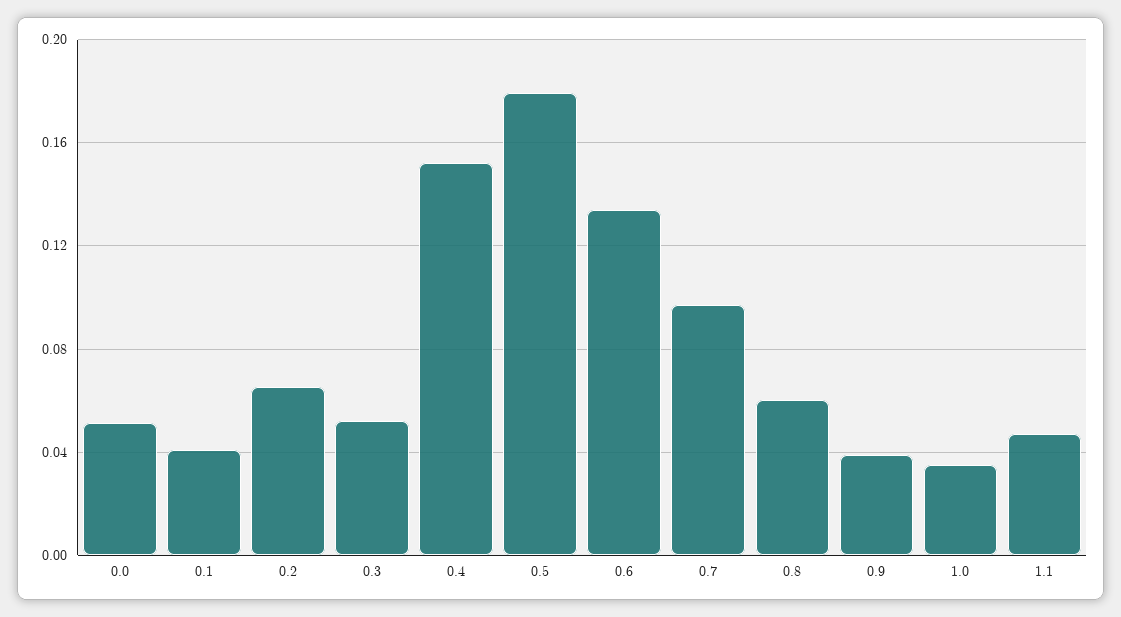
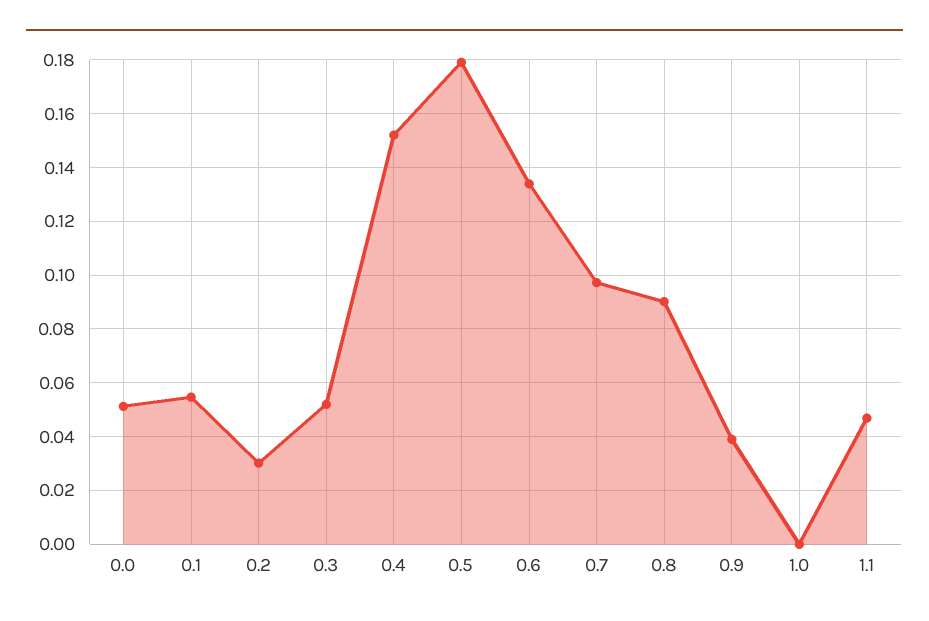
  {
    "0.0": 0.05,
-   "0.1": 0.04,
+   "0.1": 0.055,
-   "0.2": 0.065,
+   "0.2": 0.03,
    "0.3": 0.0525,
    "0.4": 0.1525,
    "0.5": 0.18,
    "0.6": 0.135,
    "0.7": 0.0975,
-   "0.8": 0.06,
+   "0.8": 0.09,
    "0.9": 0.04,
-   "1.0": 0.035,
+   "1.0": 0,
    "1.1": 0.0475
  }

